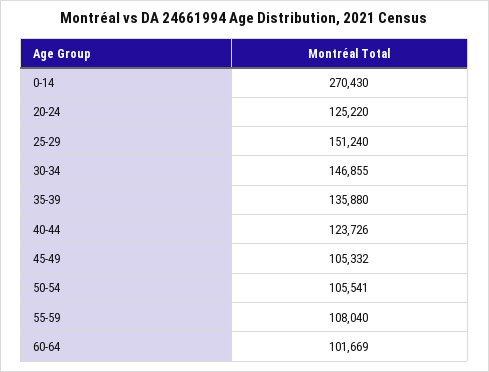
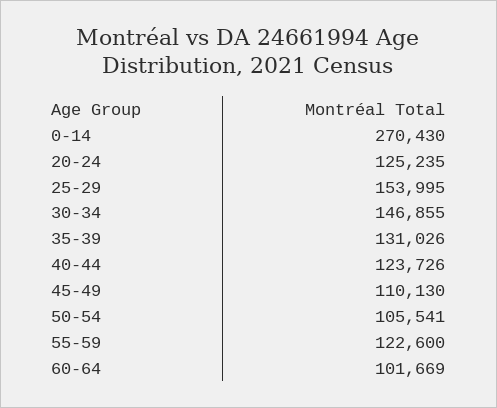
  {
    "0-14": 270430,
-   "20-24": 125220,
+   "20-24": 125235,
-   "25-29": 151240,
+   "25-29": 153995,
    "30-34": 146855,
-   "35-39": 135880,
+   "35-39": 131026,
    "40-44": 123726,
-   "45-49": 105332,
+   "45-49": 110130,
    "50-54": 105541,
-   "55-59": 108040,
+   "55-59": 122600,
    "60-64": 101669
  }

